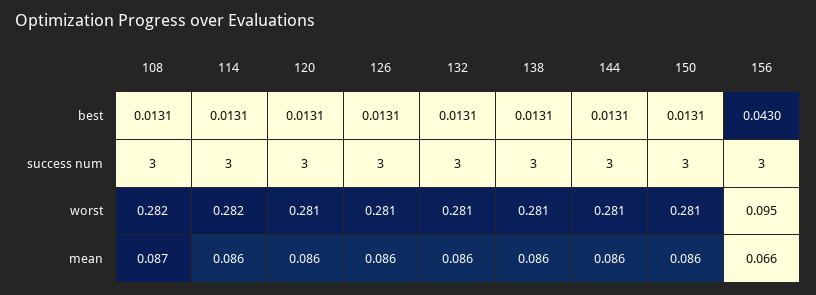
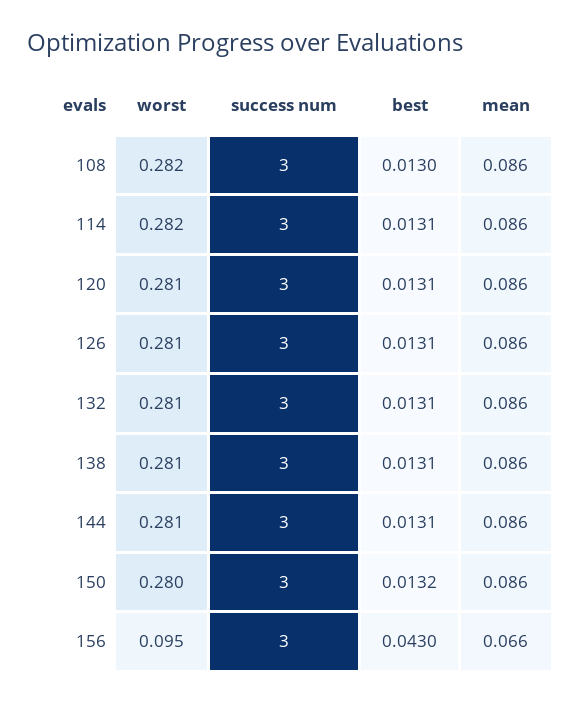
  {
    "108": {
-     "best": 0.0131,
+     "best": 0.013,
      "success num": 3,
      "worst": 0.282,
-     "mean": 0.087
+     "mean": 0.086
    },
    "114": {
      "best": 0.0131,
      "success num": 3,
      "worst": 0.282,
      "mean": 0.086
    },
    "120": {
      "best": 0.0131,
      "success num": 3,
      "worst": 0.281,
      "mean": 0.086
    },
    "126": {
      "best": 0.0131,
      "success num": 3,
      "worst": 0.281,
      "mean": 0.086
    },
    "132": {
      "best": 0.0131,
      "success num": 3,
      "worst": 0.281,
      "mean": 0.086
    },
    "138": {
      "best": 0.0131,
      "success num": 3,
      "worst": 0.281,
      "mean": 0.086
    },
    "144": {
      "best": 0.0131,
      "success num": 3,
      "worst": 0.281,
      "mean": 0.086
    },
    "150": {
-     "best": 0.0131,
+     "best": 0.0132,
      "success num": 3,
-     "worst": 0.281,
+     "worst": 0.28,
      "mean": 0.086
    },
    "156": {
      "best": 0.043,
      "success num": 3,
      "worst": 0.095,
      "mean": 0.066
    }
  }

